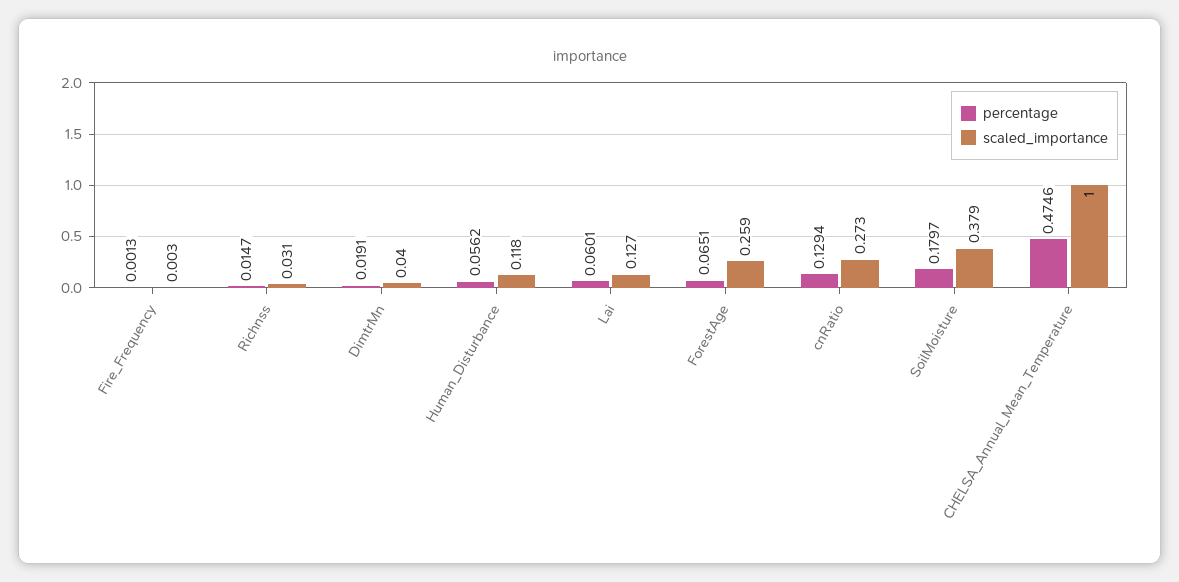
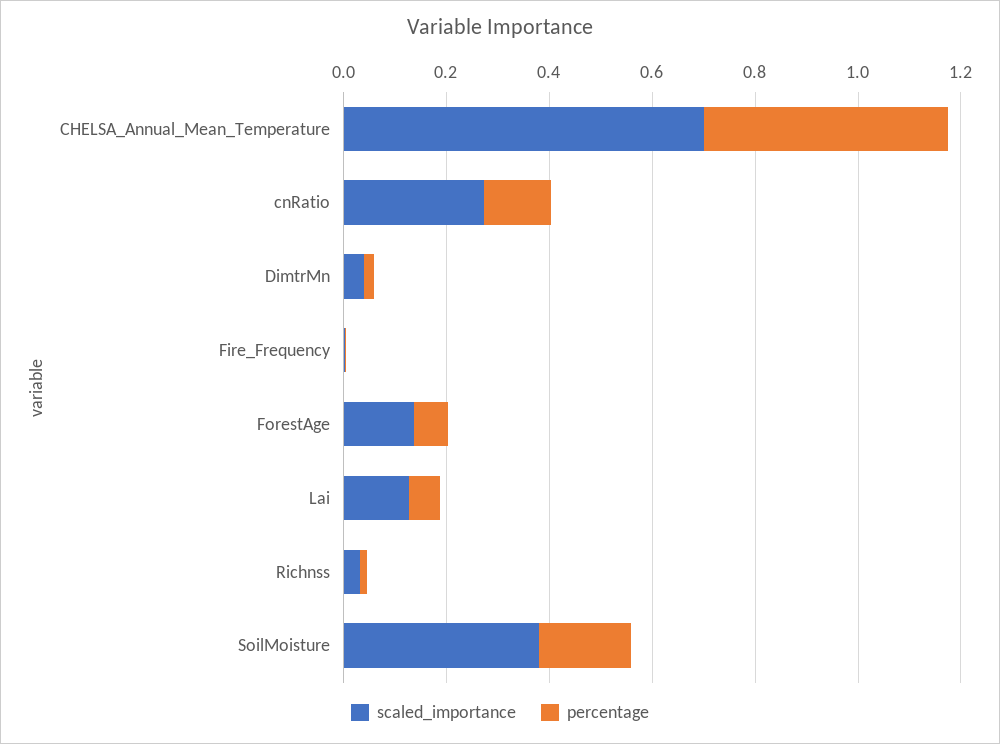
  {
    "percentage": {
      "Fire_Frequency": 0.0013,
      "Richnss": 0.0147,
      "DimtrMn": 0.0191,
-     "Human_Disturbance": 0.0562,
      "Lai": 0.0601,
      "ForestAge": 0.0651,
      "cnRatio": 0.1294,
      "SoilMoisture": 0.1797,
      "CHELSA_Annual_Mean_Temperature": 0.4746
    },
    "scaled_importance": {
      "Fire_Frequency": 0.003,
      "Richnss": 0.031,
      "DimtrMn": 0.04,
-     "Human_Disturbance": 0.118,
      "Lai": 0.127,
-     "ForestAge": 0.259,
+     "ForestAge": 0.15,
      "cnRatio": 0.273,
      "SoilMoisture": 0.379,
-     "CHELSA_Annual_Mean_Temperature": 1
+     "CHELSA_Annual_Mean_Temperature": 0.7
    }
  }

